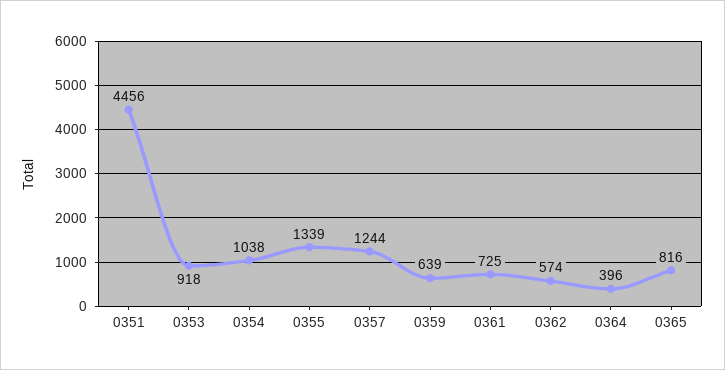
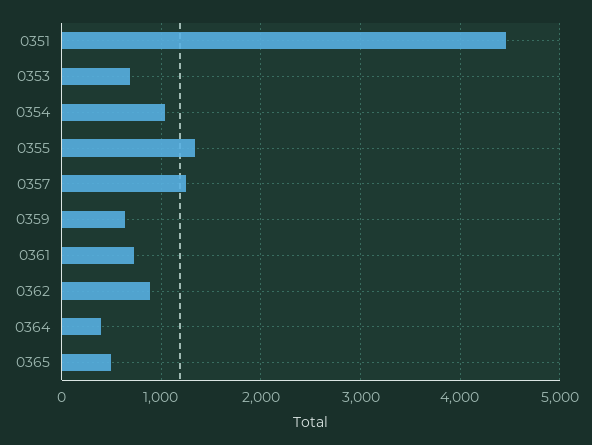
  {
    "0351": 4456,
-   "0353": 918,
+   "0353": 700,
    "0354": 1038,
    "0355": 1339,
    "0357": 1244,
    "0359": 639,
    "0361": 725,
-   "0362": 574,
+   "0362": 900,
    "0364": 396,
-   "0365": 816
+   "0365": 500
  }

